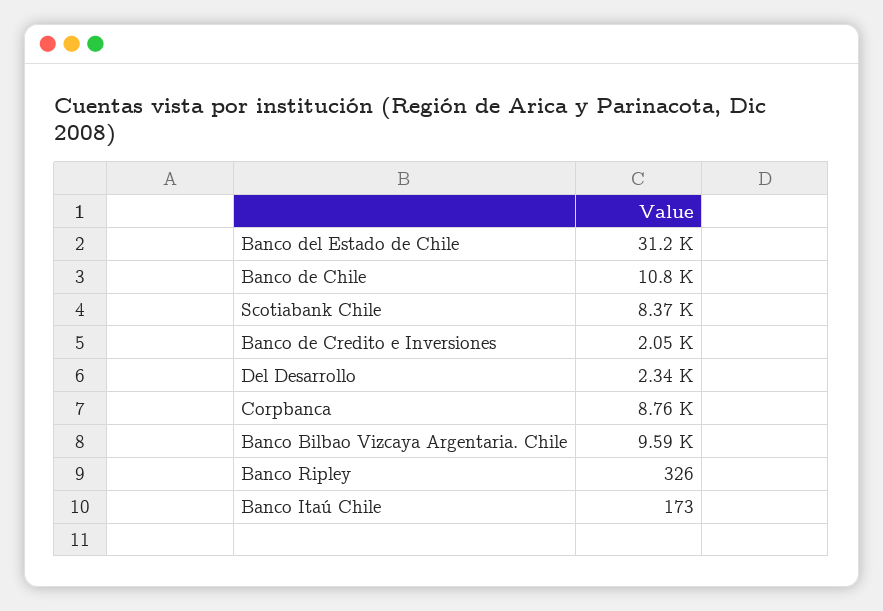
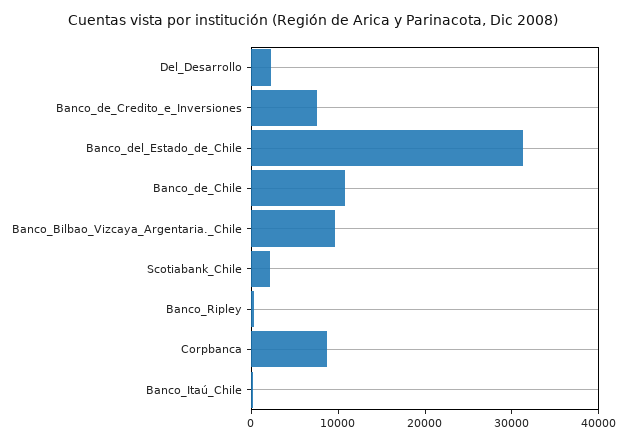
  {
    "Banco del Estado de Chile": 31200,
    "Banco de Chile": 10800,
-   "Scotiabank Chile": 8370,
+   "Scotiabank Chile": 2000,
-   "Banco de Credito e Inversiones": 2050,
+   "Banco de Credito e Inversiones": 8000,
    "Del Desarrollo": 2340,
    "Corpbanca": 8760,
    "Banco Bilbao Vizcaya Argentaria. Chile": 9590,
    "Banco Ripley": 326,
    "Banco Itaú Chile": 173
  }

